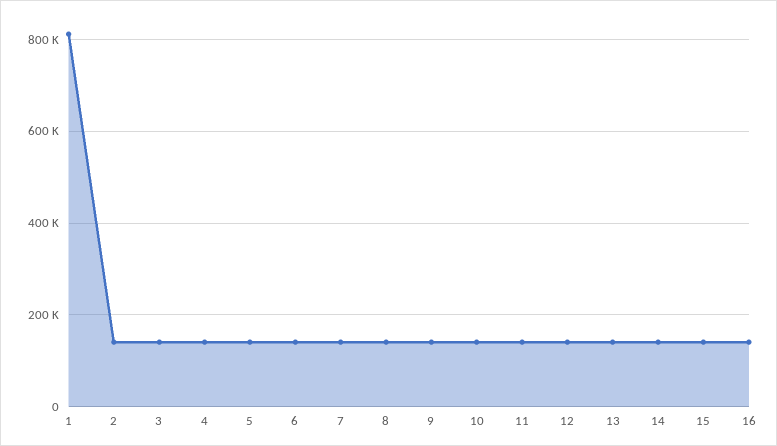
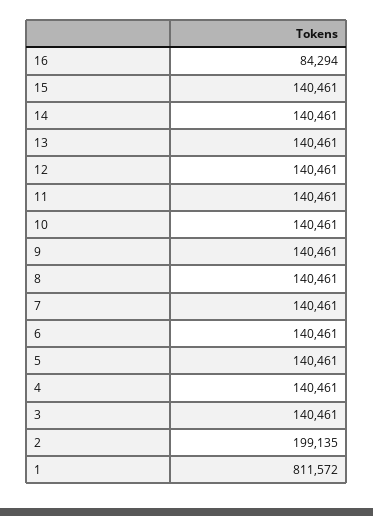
  {
    "1": 811572,
-   "2": 140000,
+   "2": 199135,
    "3": 140461,
    "4": 140461,
    "5": 140461,
    "6": 140461,
    "7": 140461,
    "8": 140461,
    "9": 140461,
    "10": 140461,
    "11": 140461,
    "12": 140461,
    "13": 140461,
    "14": 140461,
    "15": 140461,
-   "16": 140000
+   "16": 84294
  }

